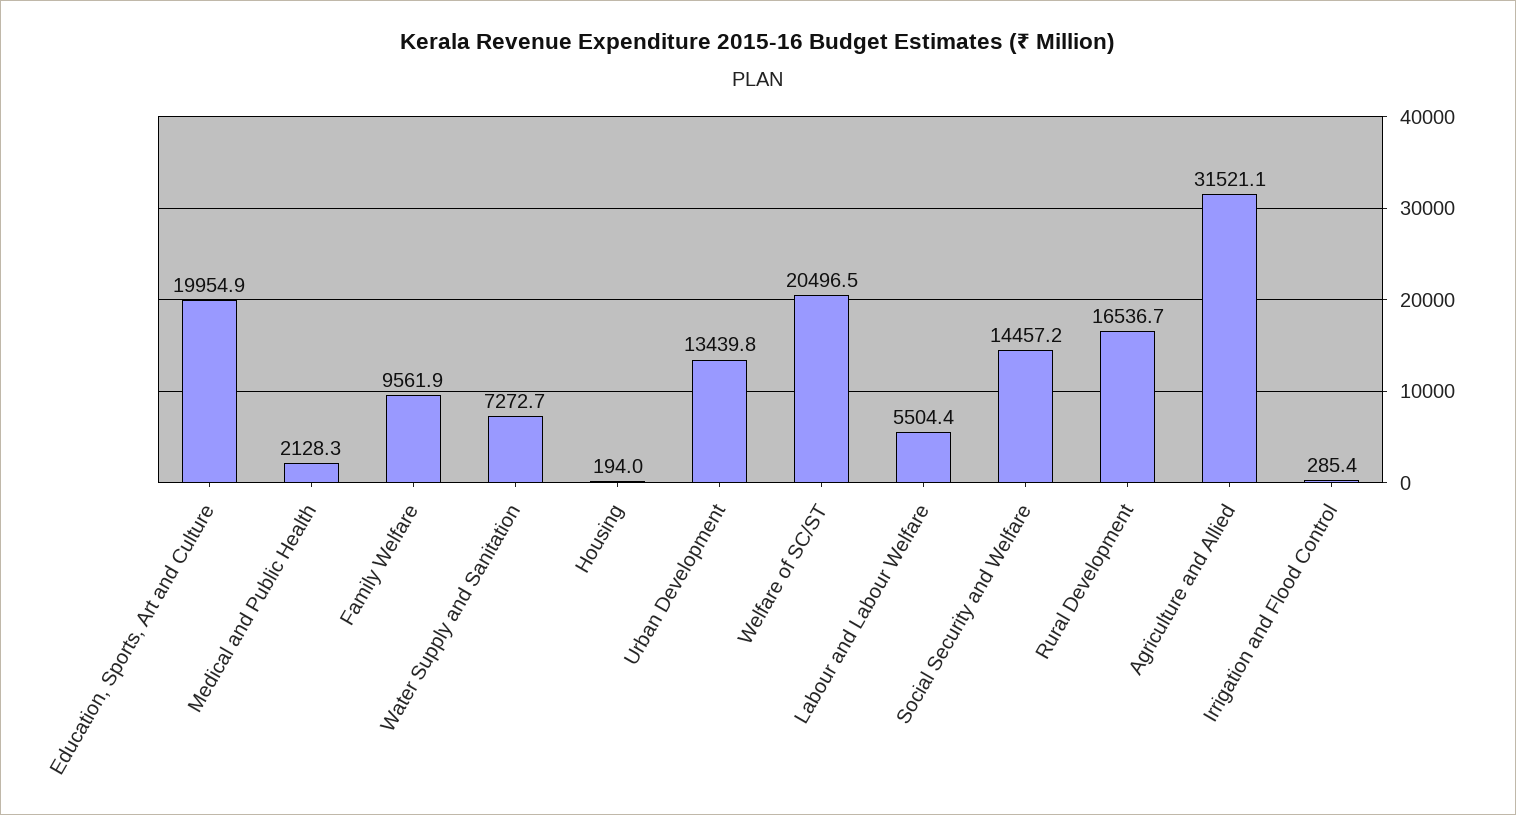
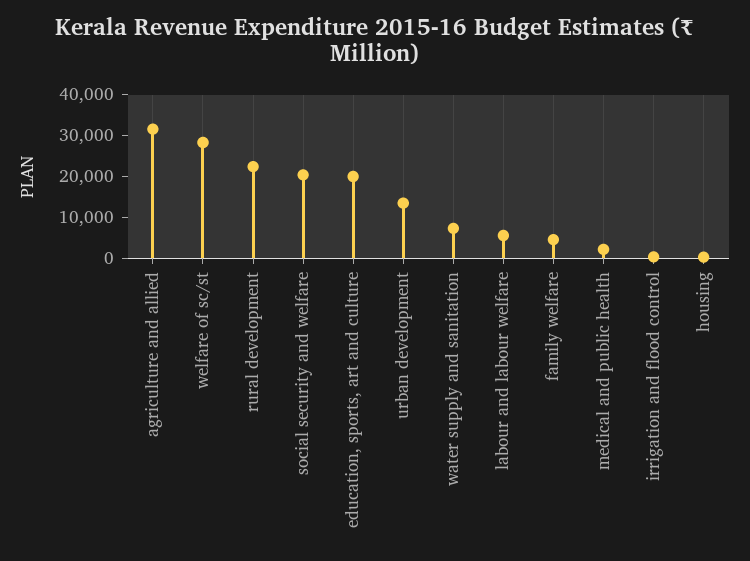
  {
    "Education, Sports, Art and Culture": 19954.9,
    "Medical and Public Health": 2128.3,
-   "Family Welfare": 9561.9,
+   "Family Welfare": 4000,
    "Water Supply and Sanitation": 7272.7,
    "Housing": 194,
    "Urban Development": 13439.8,
-   "Welfare of SC/ST": 20496.5,
+   "Welfare of SC/ST": 28000,
    "Labour and Labour Welfare": 5504.4,
-   "Social Security and Welfare": 14457.2,
+   "Social Security and Welfare": 20000,
-   "Rural Development": 16536.7,
+   "Rural Development": 22000,
    "Agriculture and Allied": 31521.1,
    "Irrigation and Flood Control": 285.4
  }

